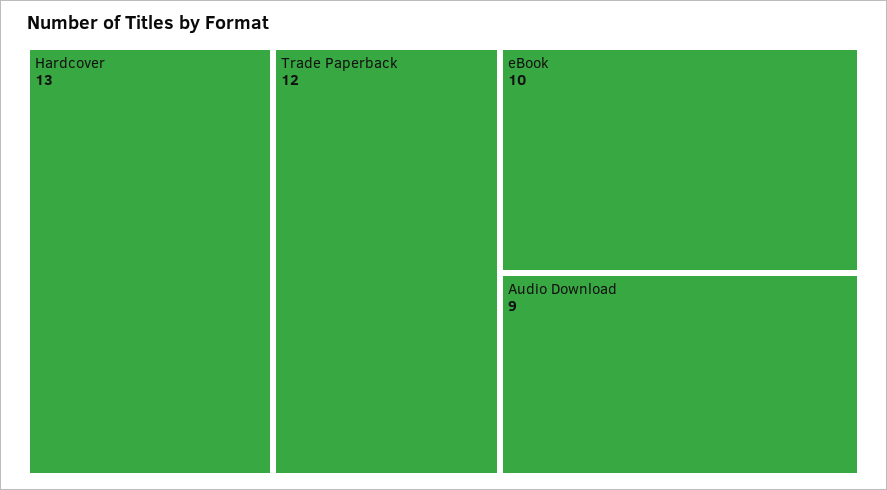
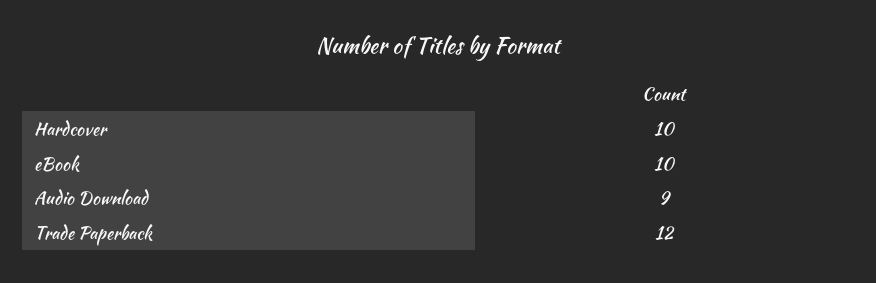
  {
-   "Hardcover": 13,
+   "Hardcover": 10,
    "Trade Paperback": 12,
    "eBook": 10,
    "Audio Download": 9
  }

